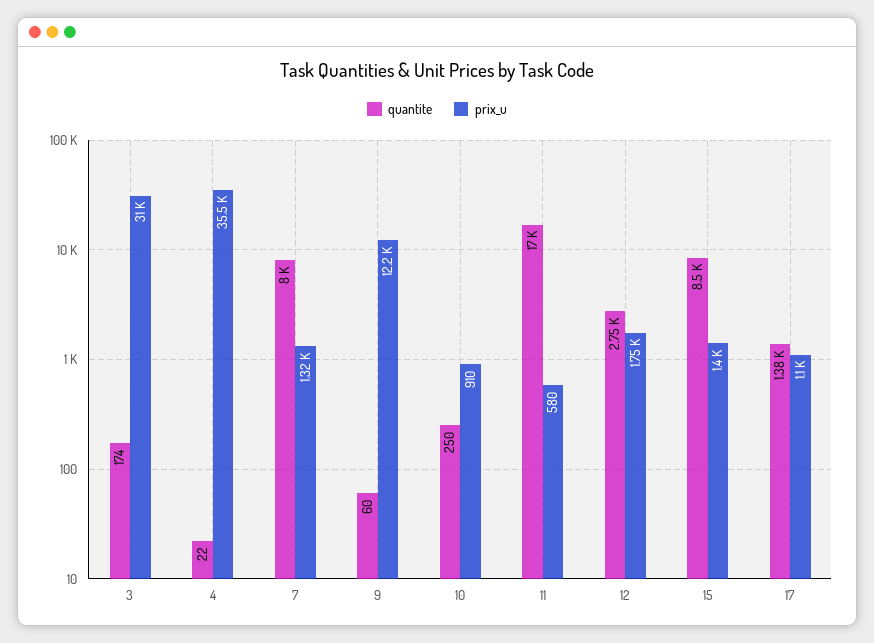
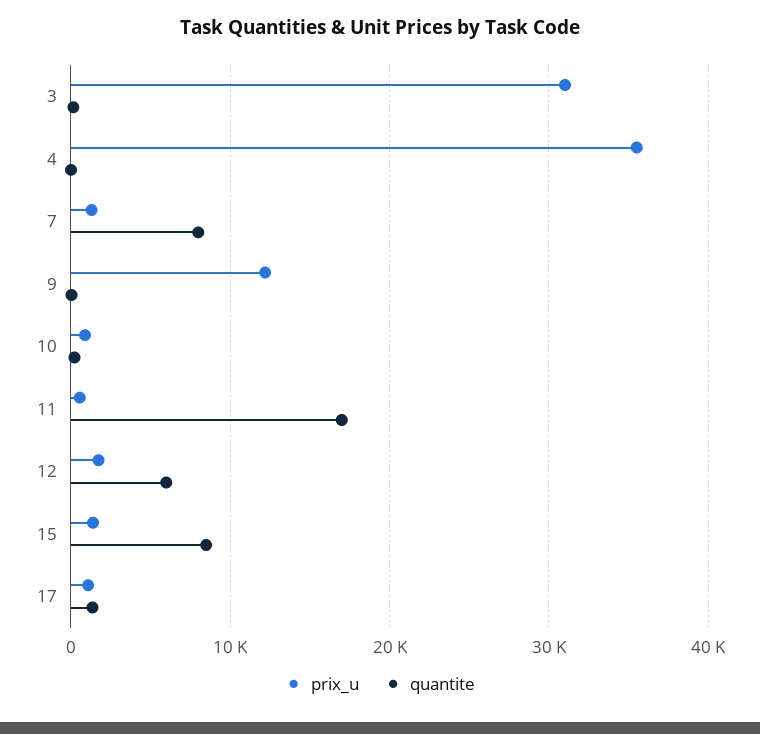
  {
    "quantite": {
      "3": 174,
      "4": 22,
      "7": 8000,
      "9": 60,
      "10": 250,
      "11": 17000,
-     "12": 2750,
+     "12": 6000,
      "15": 8500,
      "17": 1380
    },
    "prix_u": {
      "3": 31000,
      "4": 35500,
      "7": 1320,
      "9": 12200,
      "10": 910,
      "11": 580,
      "12": 1750,
      "15": 1400,
      "17": 1100
    }
  }

